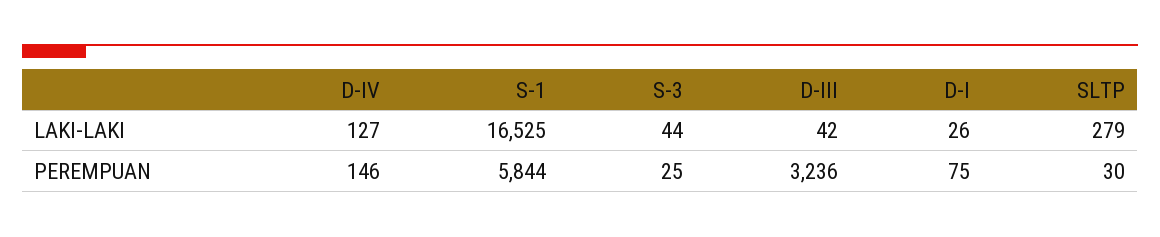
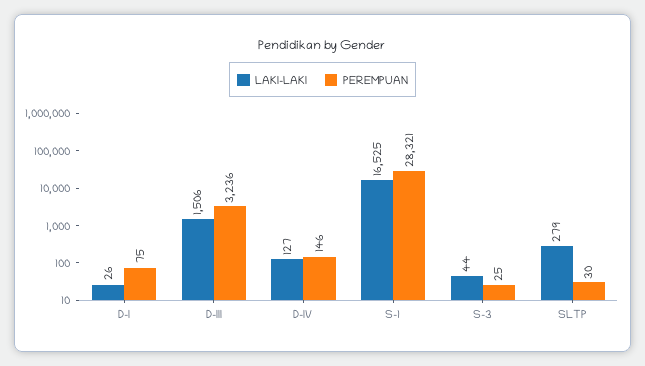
  {
    "LAKI-LAKI": {
      "D-IV": 127,
      "S-1": 16525,
      "S-3": 44,
-     "D-III": 42,
+     "D-III": 1506,
      "D-I": 26,
      "SLTP": 279
    },
    "PEREMPUAN": {
      "D-IV": 146,
-     "S-1": 5844,
+     "S-1": 28321,
      "S-3": 25,
      "D-III": 3236,
      "D-I": 75,
      "SLTP": 30
    }
  }

